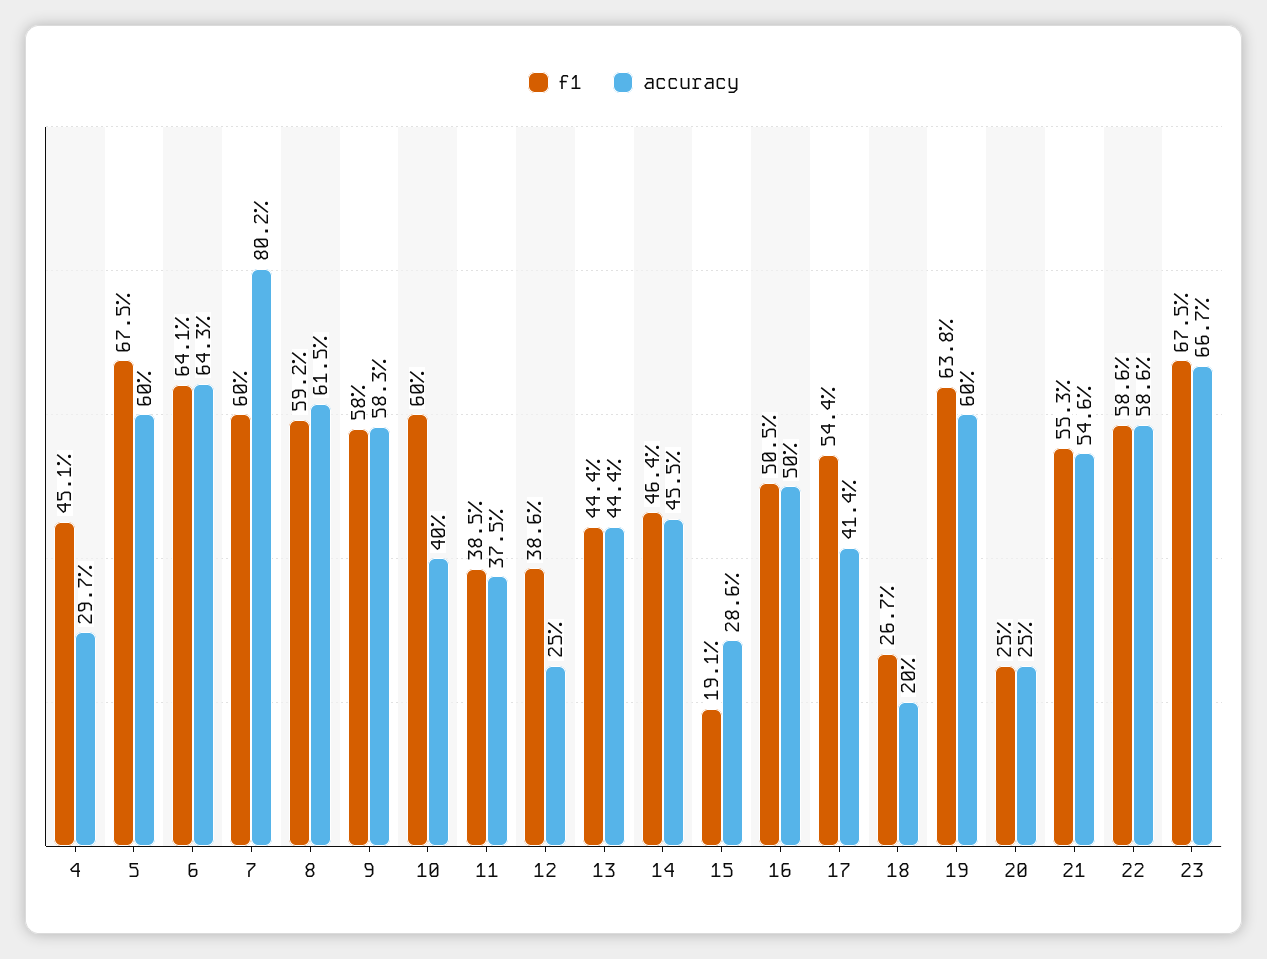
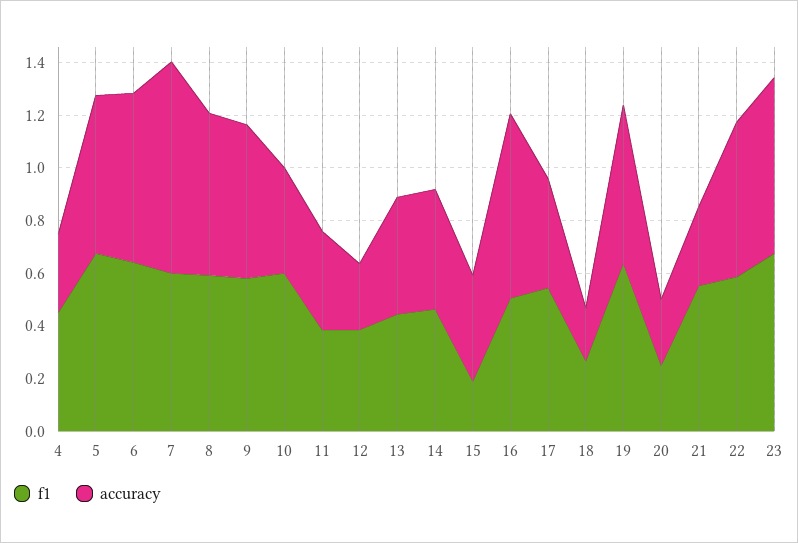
  {
    "f1": {
      "4": 0.451,
      "5": 0.675,
      "6": 0.641,
      "7": 0.6,
      "8": 0.592,
      "9": 0.58,
      "10": 0.6,
      "11": 0.385,
      "12": 0.386,
      "13": 0.444,
      "14": 0.464,
      "15": 0.191,
      "16": 0.505,
      "17": 0.544,
      "18": 0.267,
      "19": 0.638,
      "20": 0.25,
      "21": 0.553,
      "22": 0.586,
      "23": 0.675
    },
    "accuracy": {
      "4": 0.297,
      "5": 0.6,
      "6": 0.643,
      "7": 0.802,
      "8": 0.615,
      "9": 0.583,
      "10": 0.4,
      "11": 0.375,
      "12": 0.25,
      "13": 0.444,
      "14": 0.455,
-     "15": 0.286,
+     "15": 0.4,
-     "16": 0.5,
+     "16": 0.7,
      "17": 0.414,
      "18": 0.2,
      "19": 0.6,
      "20": 0.25,
-     "21": 0.546,
+     "21": 0.3,
      "22": 0.586,
      "23": 0.667
    }
  }

